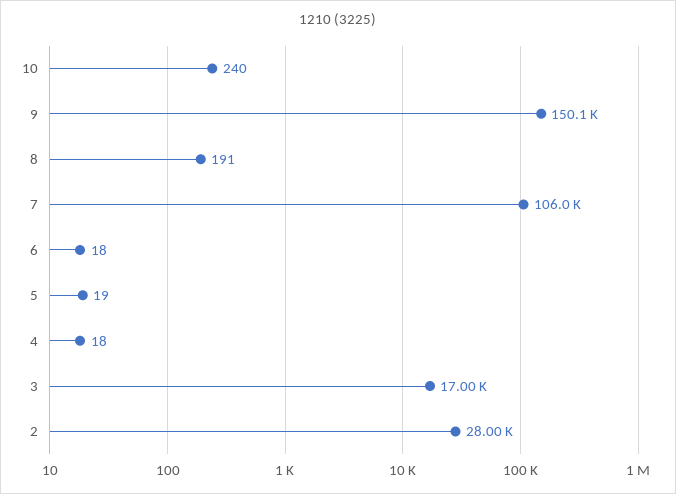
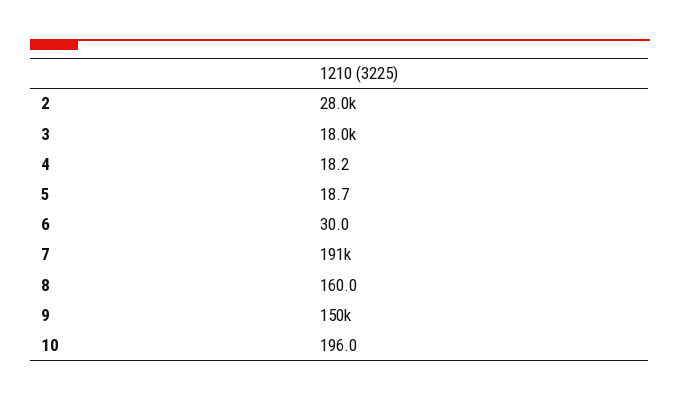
  {
-   "10": 240,
+   "10": 196,
    "9": 150100,
-   "8": 191,
+   "8": 160,
-   "7": 106000,
+   "7": 191000,
-   "6": 18,
+   "6": 30,
    "5": 18.7,
    "4": 18.2,
-   "3": 17000,
+   "3": 18000,
    "2": 28000
  }

